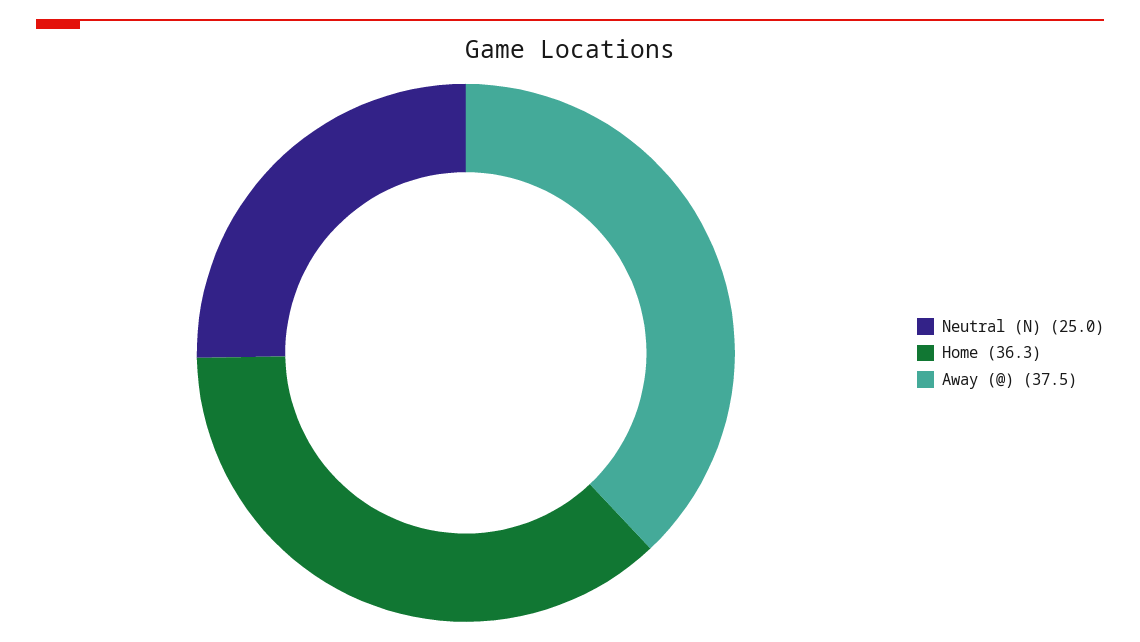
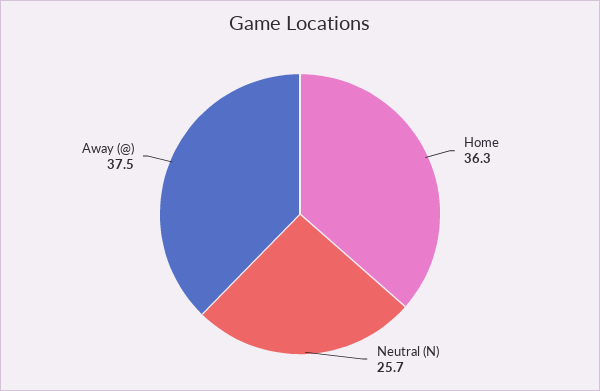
  {
-   "Neutral (N)": 25,
+   "Neutral (N)": 25.7,
    "Home": 36.3,
    "Away (@)": 37.5
  }

